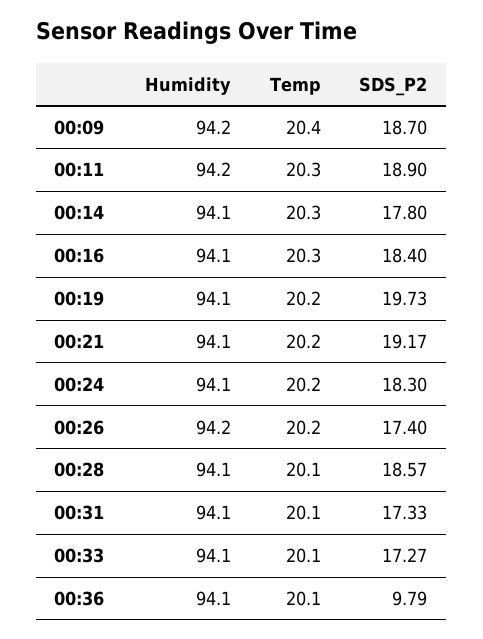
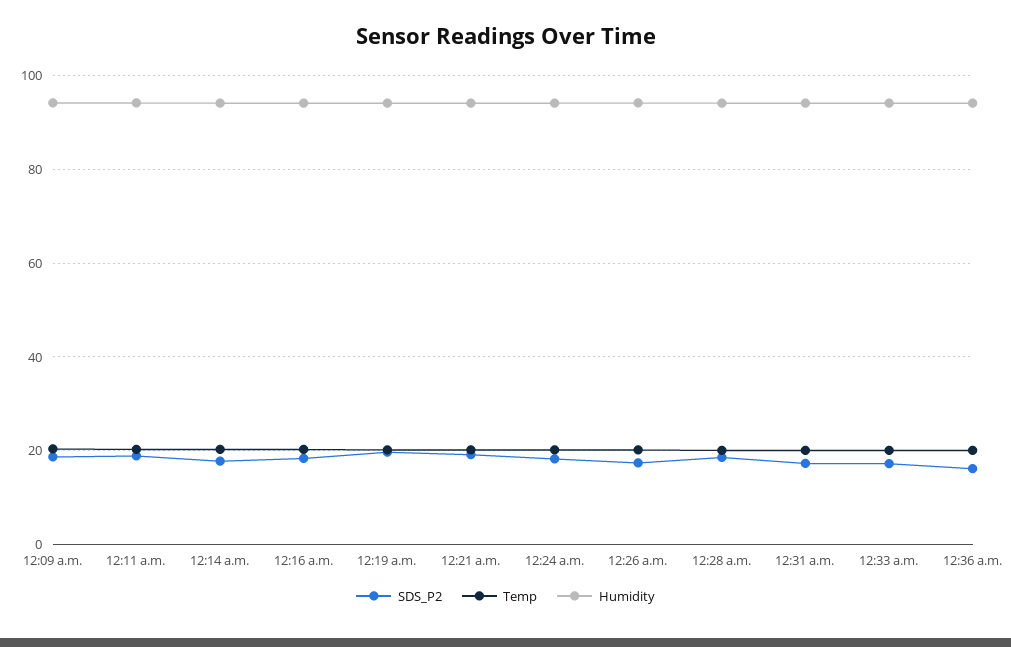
  {
    "Humidity": {
      "00:09": 94.2,
      "00:11": 94.2,
      "00:14": 94.1,
      "00:16": 94.1,
      "00:19": 94.1,
      "00:21": 94.1,
      "00:24": 94.1,
      "00:26": 94.2,
      "00:28": 94.1,
      "00:31": 94.1,
      "00:33": 94.1,
      "00:36": 94.1
    },
    "Temp": {
      "00:09": 20.4,
      "00:11": 20.3,
      "00:14": 20.3,
      "00:16": 20.3,
      "00:19": 20.2,
      "00:21": 20.2,
      "00:24": 20.2,
      "00:26": 20.2,
      "00:28": 20.1,
      "00:31": 20.1,
      "00:33": 20.1,
      "00:36": 20.1
    },
    "SDS_P2": {
      "00:09": 18.7,
      "00:11": 18.9,
      "00:14": 17.8,
      "00:16": 18.4,
      "00:19": 19.73,
      "00:21": 19.17,
      "00:24": 18.3,
      "00:26": 17.4,
      "00:28": 18.57,
      "00:31": 17.33,
      "00:33": 17.27,
-     "00:36": 9.79
+     "00:36": 16
    }
  }

